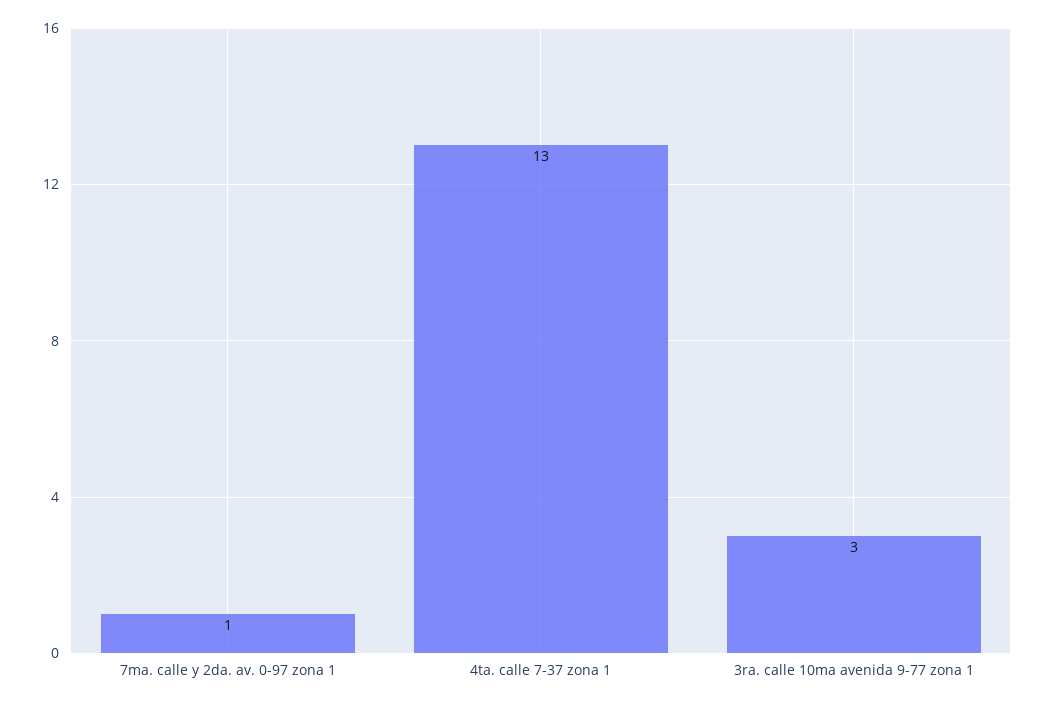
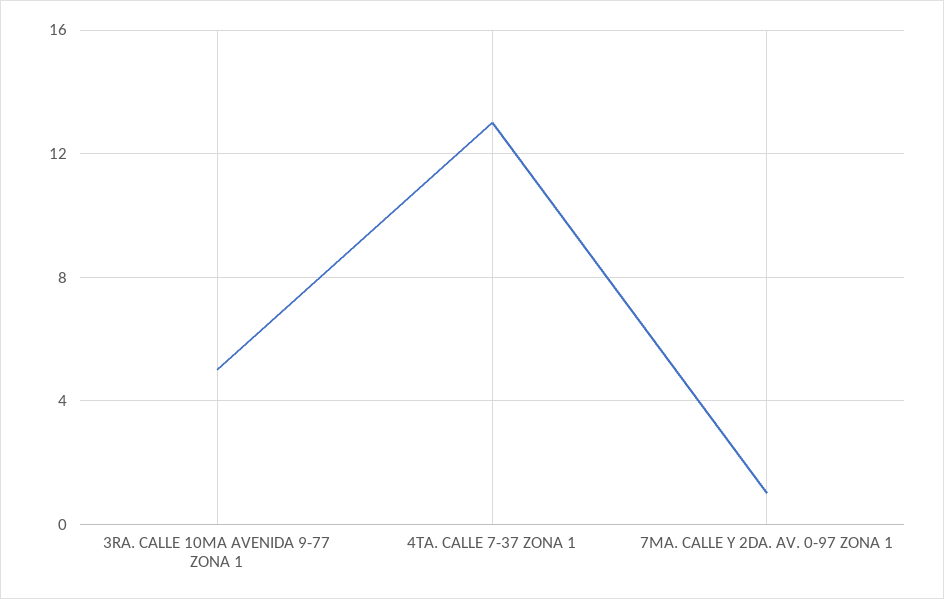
  {
    "7ma. calle y 2da. av. 0-97 zona 1": 1,
    "4ta. calle 7-37 zona 1": 13,
-   "3ra. calle 10ma avenida 9-77 zona 1": 3
+   "3ra. calle 10ma avenida 9-77 zona 1": 5
  }

